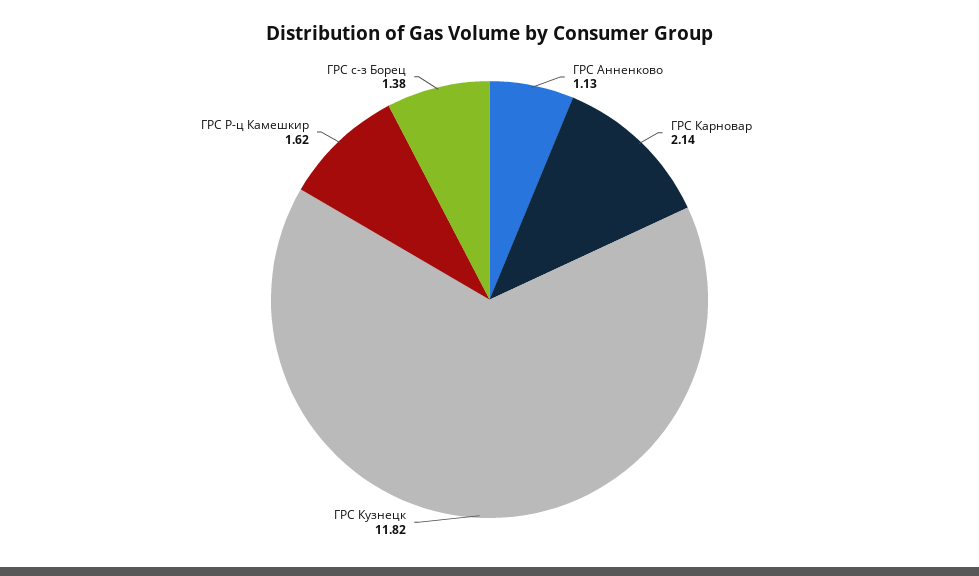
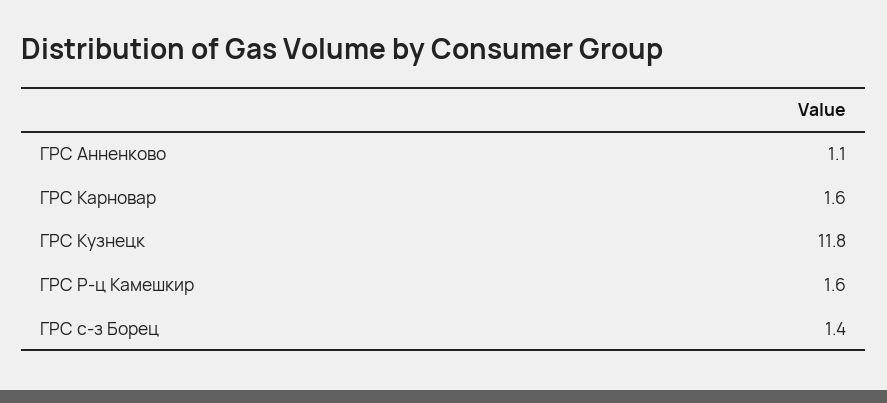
  {
    "ГРС Анненково": 1.13,
-   "ГРС Карновар": 2.14,
+   "ГРС Карновар": 1.6,
    "ГРС Кузнецк": 11.82,
    "ГРС Р-ц Камешкир": 1.62,
    "ГРС с-з Борец": 1.38
  }

